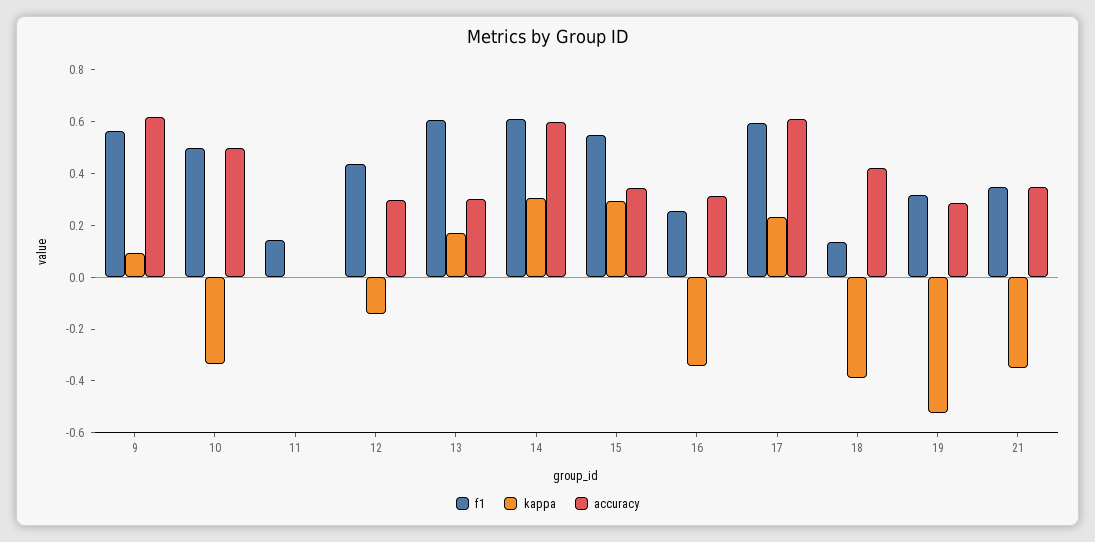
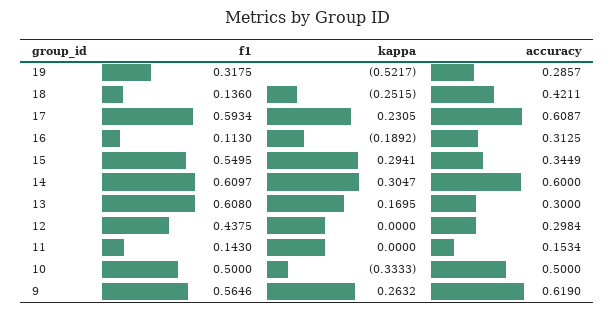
  {
    "f1": {
      "9": 0.5646,
      "10": 0.5,
      "11": 0.143,
      "12": 0.4375,
      "13": 0.608,
      "14": 0.6097,
      "15": 0.5495,
-     "16": 0.25,
+     "16": 0.113,
      "17": 0.5934,
      "18": 0.136,
-     "19": 0.3175,
+     "19": 0.3175
-     "21": 0.35
    },
    "kappa": {
-     "9": 0.1,
+     "9": 0.2632,
      "10": -0.3333,
      "11": 0,
-     "12": -0.15,
+     "12": 0,
      "13": 0.1695,
      "14": 0.3047,
      "15": 0.2941,
-     "16": -0.35,
+     "16": -0.1892,
      "17": 0.2305,
-     "18": -0.4,
+     "18": -0.2515,
-     "19": -0.5217,
+     "19": -0.5217
-     "21": -0.35
    },
    "accuracy": {
      "9": 0.619,
      "10": 0.5,
-     "11": 0,
+     "11": 0.1534,
      "12": 0.2984,
      "13": 0.3,
      "14": 0.6,
      "15": 0.3449,
      "16": 0.3125,
      "17": 0.6087,
      "18": 0.4211,
-     "19": 0.2857,
+     "19": 0.2857
-     "21": 0.35
    }
  }

